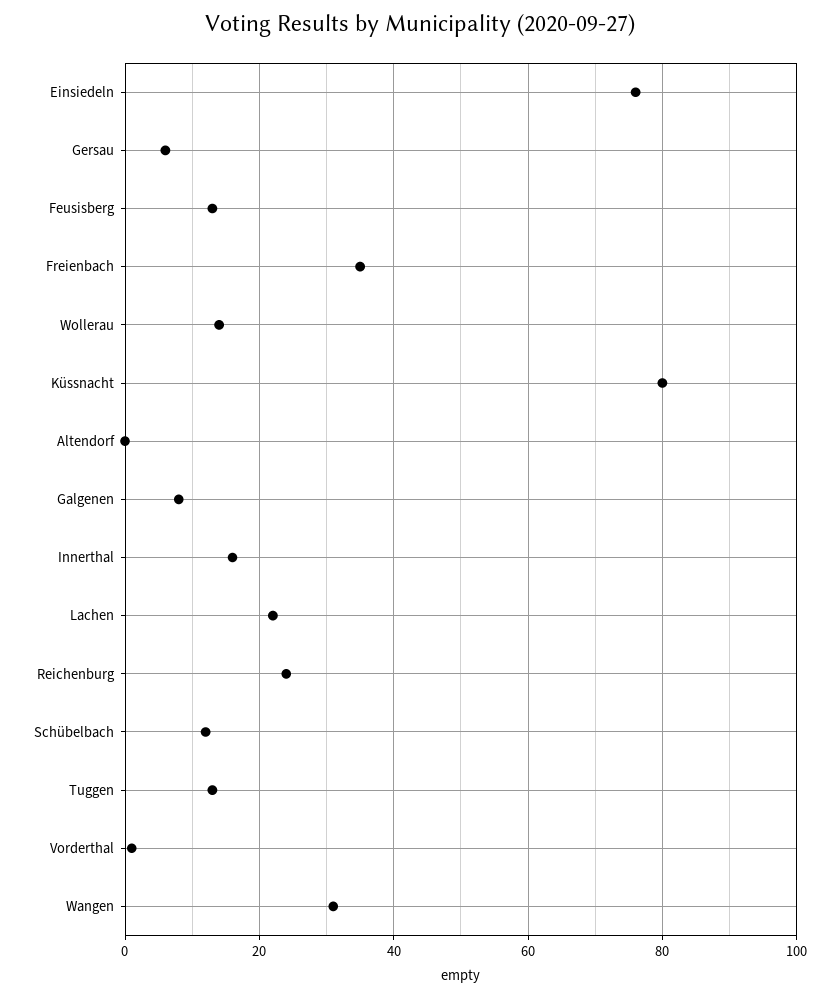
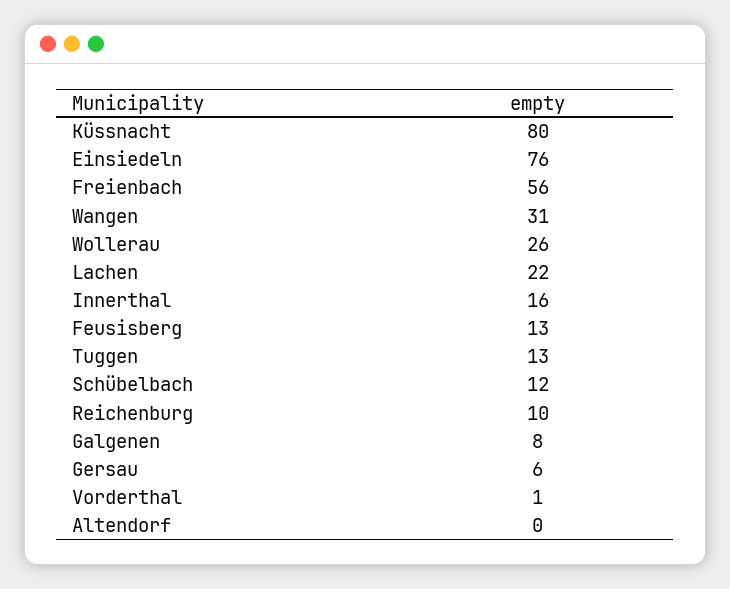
  {
    "Einsiedeln": 76,
    "Gersau": 6,
    "Feusisberg": 13,
-   "Freienbach": 35,
+   "Freienbach": 56,
-   "Wollerau": 15,
+   "Wollerau": 26,
    "Küssnacht": 80,
    "Altendorf": 0,
    "Galgenen": 8,
    "Innerthal": 16,
    "Lachen": 22,
-   "Reichenburg": 25,
+   "Reichenburg": 10,
    "Schübelbach": 12,
    "Tuggen": 13,
    "Vorderthal": 1,
    "Wangen": 31
  }

